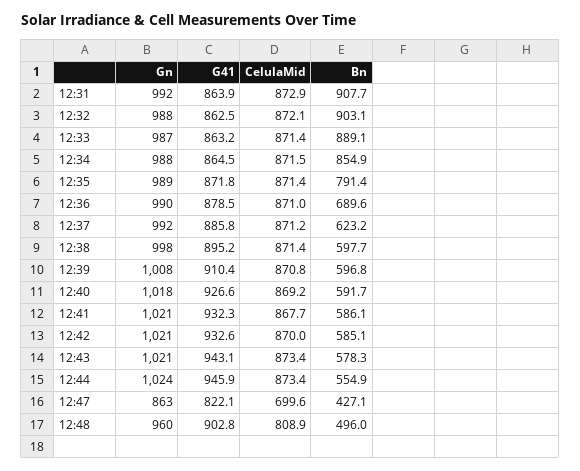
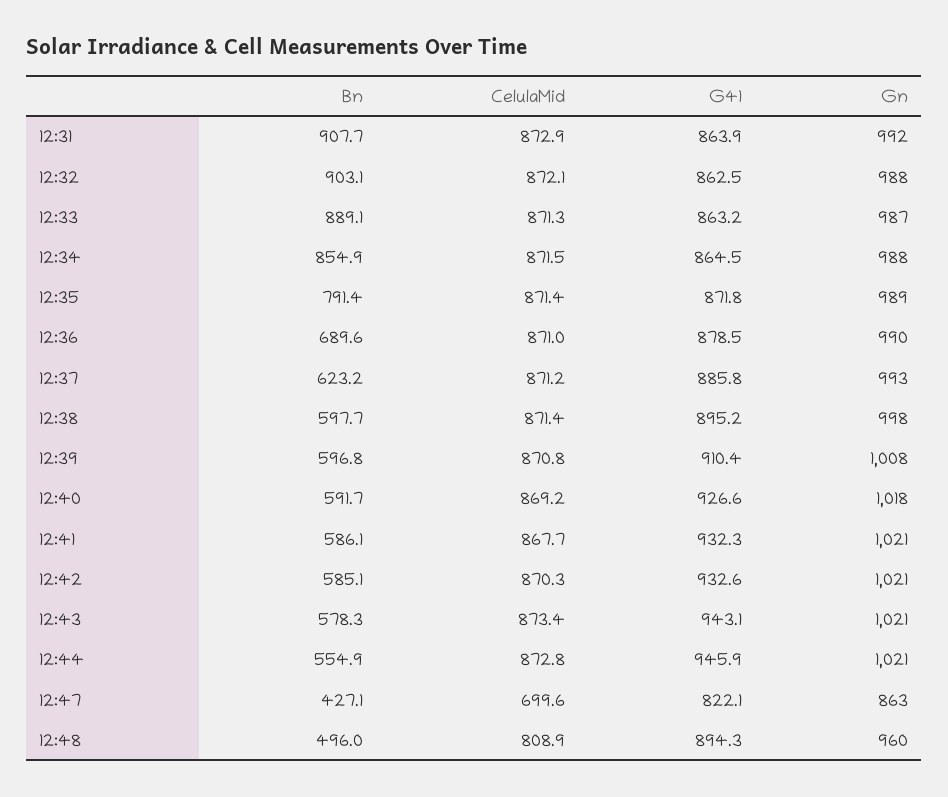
  {
    "Gn": {
      "12:31": 992,
      "12:32": 988,
      "12:33": 987,
      "12:34": 988,
      "12:35": 989,
      "12:36": 990,
-     "12:37": 992,
+     "12:37": 993,
      "12:38": 998,
      "12:39": 1008,
      "12:40": 1018,
      "12:41": 1021,
      "12:42": 1021,
      "12:43": 1021,
-     "12:44": 1024,
+     "12:44": 1021,
      "12:47": 863,
      "12:48": 960
    },
    "G41": {
      "12:31": 863.9,
      "12:32": 862.5,
      "12:33": 863.2,
      "12:34": 864.5,
      "12:35": 871.8,
      "12:36": 878.5,
      "12:37": 885.8,
      "12:38": 895.2,
      "12:39": 910.4,
      "12:40": 926.6,
      "12:41": 932.3,
      "12:42": 932.6,
      "12:43": 943.1,
      "12:44": 945.9,
      "12:47": 822.1,
-     "12:48": 902.8
+     "12:48": 894.3
    },
    "CelulaMid": {
      "12:31": 872.9,
      "12:32": 872.1,
-     "12:33": 871.4,
+     "12:33": 871.3,
      "12:34": 871.5,
      "12:35": 871.4,
      "12:36": 871,
      "12:37": 871.2,
      "12:38": 871.4,
      "12:39": 870.8,
      "12:40": 869.2,
      "12:41": 867.7,
-     "12:42": 870,
+     "12:42": 870.3,
      "12:43": 873.4,
-     "12:44": 873.4,
+     "12:44": 872.8,
      "12:47": 699.6,
      "12:48": 808.9
    },
    "Bn": {
      "12:31": 907.7,
      "12:32": 903.1,
      "12:33": 889.1,
      "12:34": 854.9,
      "12:35": 791.4,
      "12:36": 689.6,
      "12:37": 623.2,
      "12:38": 597.7,
      "12:39": 596.8,
      "12:40": 591.7,
      "12:41": 586.1,
      "12:42": 585.1,
      "12:43": 578.3,
      "12:44": 554.9,
      "12:47": 427.1,
      "12:48": 496
    }
  }

